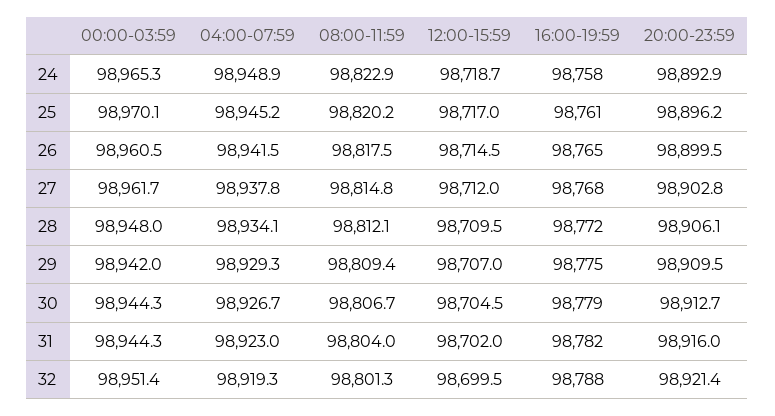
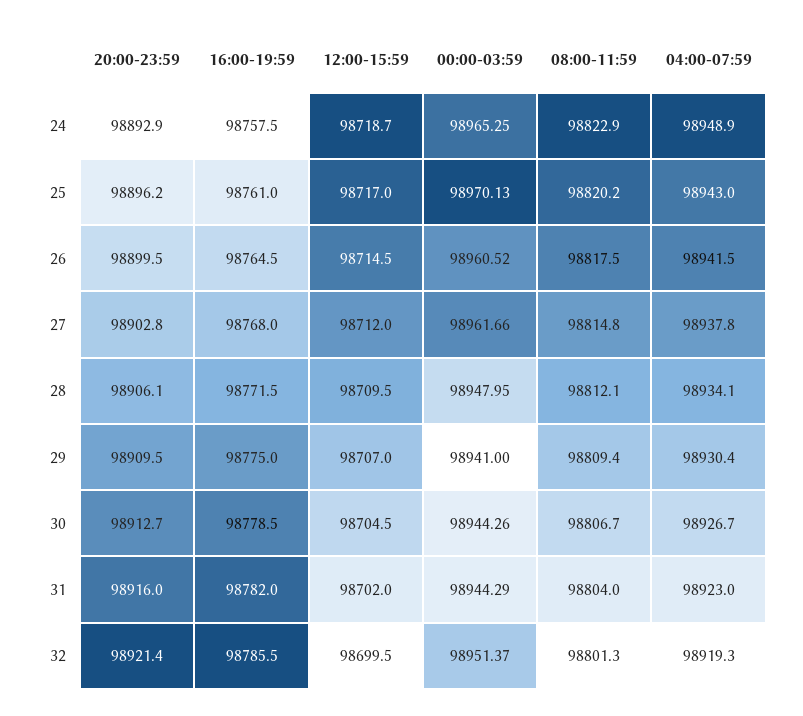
  {
    "00:00-03:59": {
      "24": 98965.25,
      "25": 98970.13,
      "26": 98960.52,
      "27": 98961.66,
      "28": 98947.95,
-     "29": 98942,
+     "29": 98941,
      "30": 98944.26,
      "31": 98944.29,
      "32": 98951.37
    },
    "04:00-07:59": {
      "24": 98948.9,
-     "25": 98945.2,
+     "25": 98943,
      "26": 98941.5,
      "27": 98937.8,
      "28": 98934.1,
-     "29": 98929.3,
+     "29": 98930.4,
      "30": 98926.7,
      "31": 98923,
      "32": 98919.3
    },
    "08:00-11:59": {
      "24": 98822.9,
      "25": 98820.2,
      "26": 98817.5,
      "27": 98814.8,
      "28": 98812.1,
      "29": 98809.4,
      "30": 98806.7,
      "31": 98804,
      "32": 98801.3
    },
    "12:00-15:59": {
      "24": 98718.7,
      "25": 98717,
      "26": 98714.5,
      "27": 98712,
      "28": 98709.5,
      "29": 98707,
      "30": 98704.5,
      "31": 98702,
      "32": 98699.5
    },
    "16:00-19:59": {
      "24": 98757.5,
      "25": 98761,
      "26": 98764.5,
      "27": 98768,
      "28": 98771.5,
      "29": 98775,
      "30": 98778.5,
      "31": 98782,
-     "32": 98788
+     "32": 98785.5
    },
    "20:00-23:59": {
      "24": 98892.9,
      "25": 98896.2,
      "26": 98899.5,
      "27": 98902.8,
      "28": 98906.1,
      "29": 98909.5,
      "30": 98912.7,
      "31": 98916,
      "32": 98921.4
    }
  }

